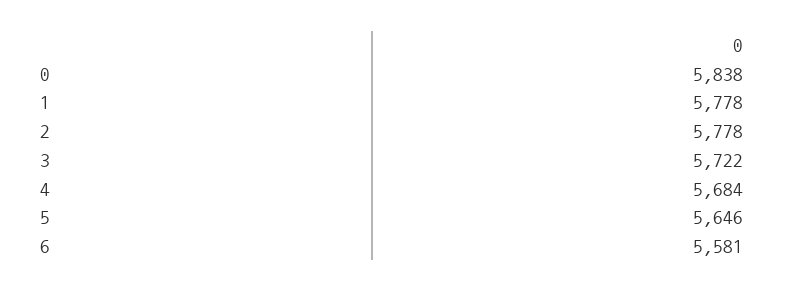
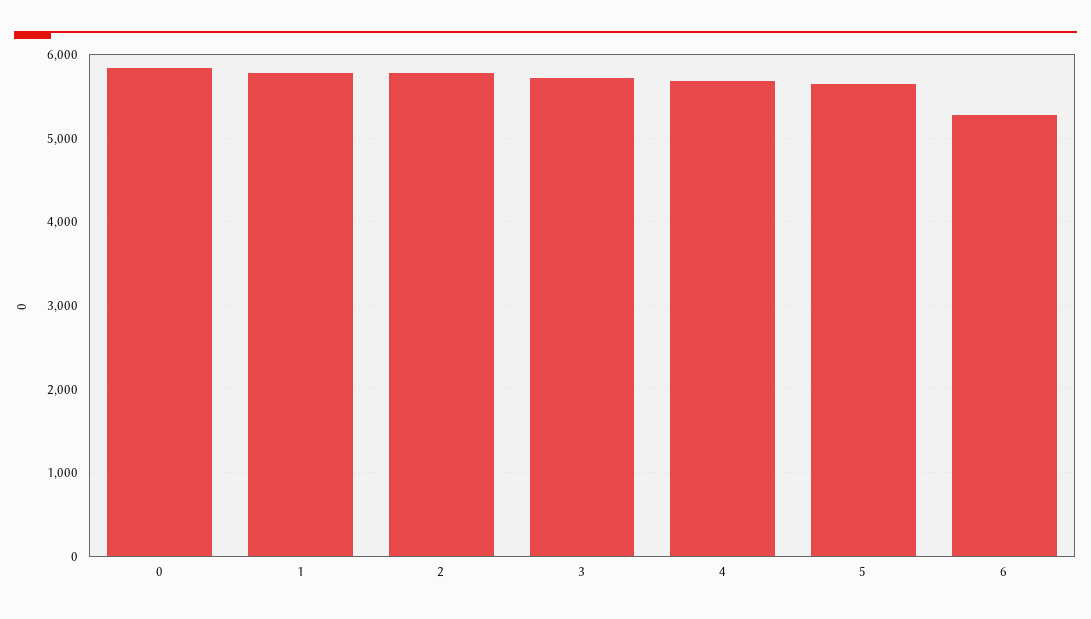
  {
    "0": 5838,
    "1": 5778,
    "2": 5778,
    "3": 5722,
    "4": 5684,
    "5": 5646,
-   "6": 5581
+   "6": 5300
  }

